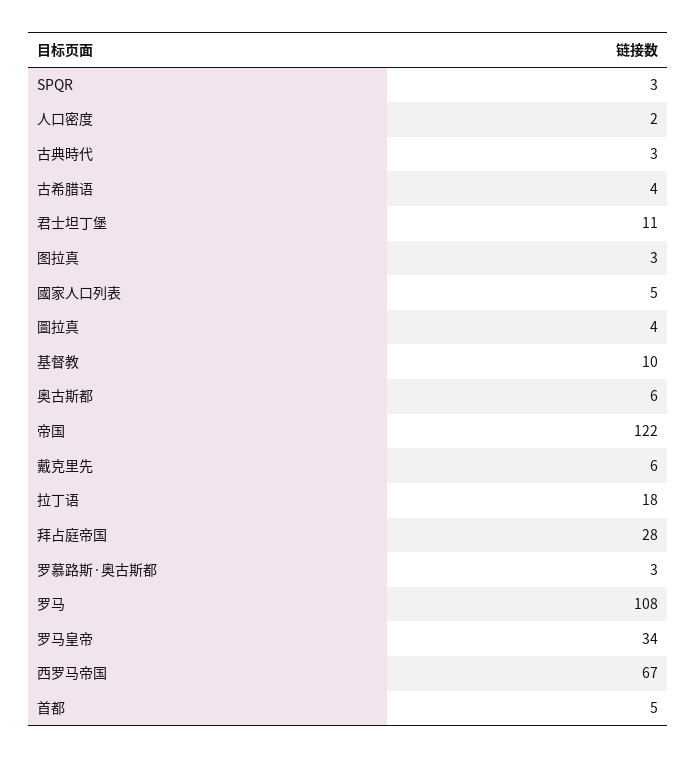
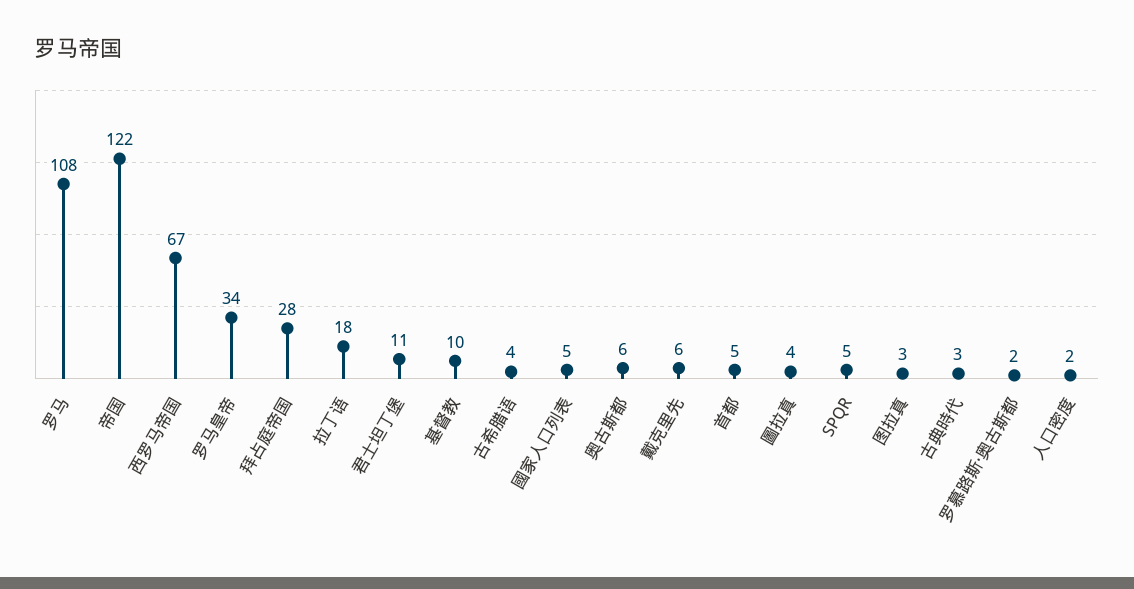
  {
-   "SPQR": 3,
+   "SPQR": 5,
    "人口密度": 2,
    "古典時代": 3,
    "古希腊语": 4,
    "君士坦丁堡": 11,
    "图拉真": 3,
    "國家人口列表": 5,
    "圖拉真": 4,
    "基督教": 10,
    "奥古斯都": 6,
    "帝国": 122,
    "戴克里先": 6,
    "拉丁语": 18,
    "拜占庭帝国": 28,
-   "罗慕路斯·奥古斯都": 3,
+   "罗慕路斯·奥古斯都": 2,
    "罗马": 108,
    "罗马皇帝": 34,
    "西罗马帝国": 67,
    "首都": 5
  }

